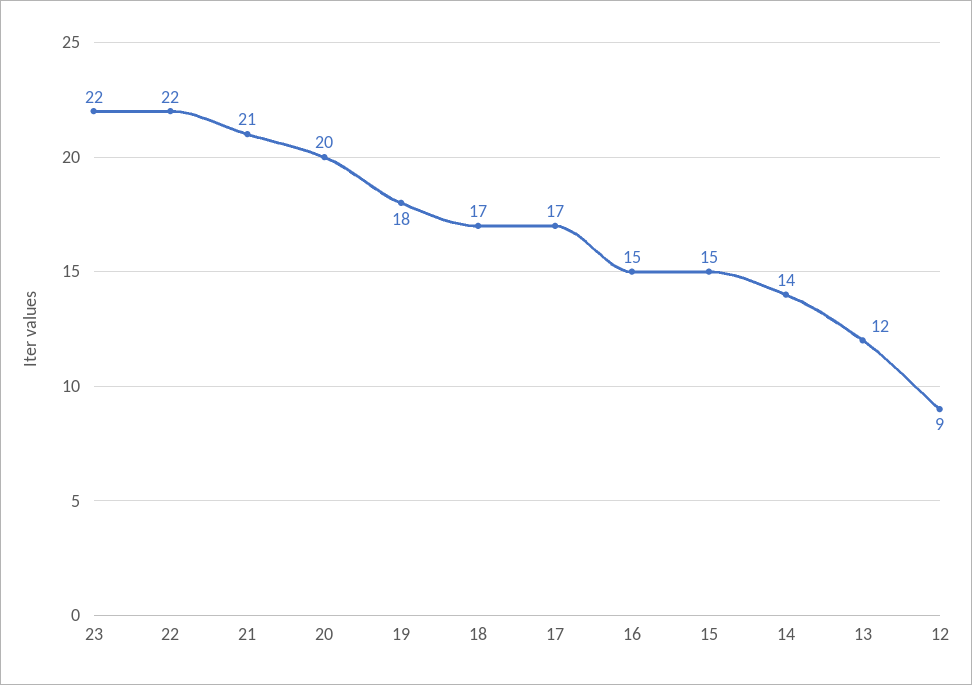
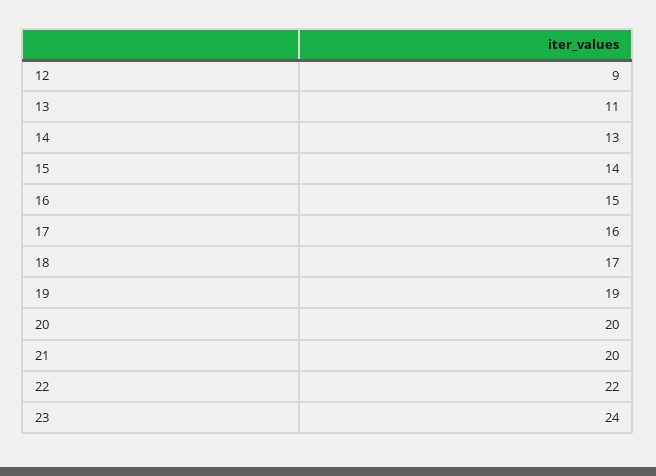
  {
-   "23": 22,
+   "23": 24,
    "22": 22,
-   "21": 21,
+   "21": 20,
    "20": 20,
-   "19": 18,
+   "19": 19,
    "18": 17,
-   "17": 17,
+   "17": 16,
    "16": 15,
-   "15": 15,
+   "15": 14,
-   "14": 14,
+   "14": 13,
-   "13": 12,
+   "13": 11,
    "12": 9
  }

